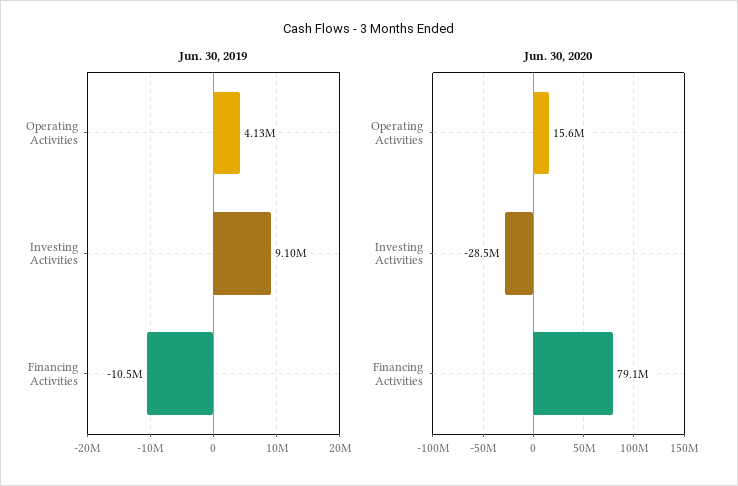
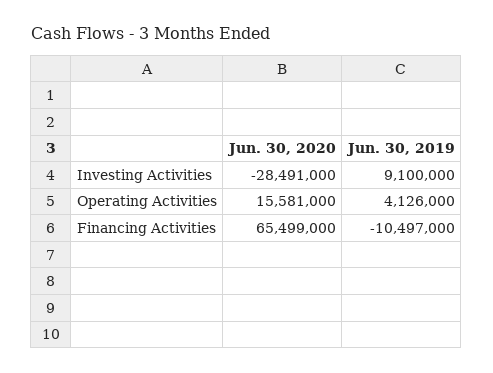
  {
    "Jun. 30, 2019": {
      "Operating Activities": 4126000,
      "Investing Activities": 9100000,
      "Financing Activities": -10497000
    },
    "Jun. 30, 2020": {
      "Operating Activities": 15581000,
      "Investing Activities": -28491000,
-     "Financing Activities": 79100000
+     "Financing Activities": 65499000
    }
  }

